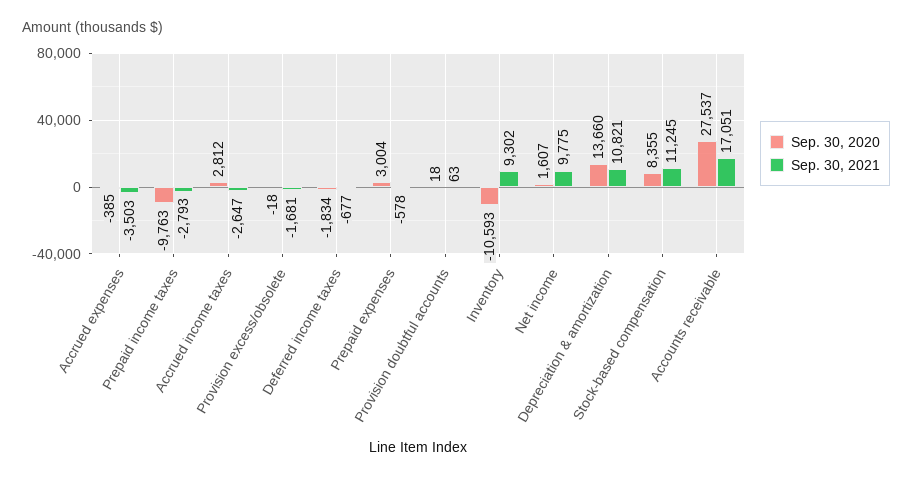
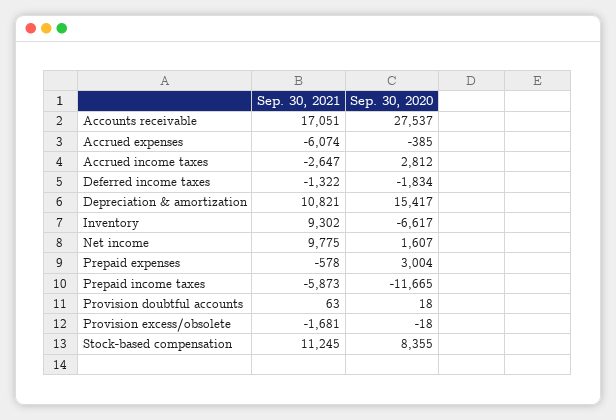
  {
    "Sep. 30, 2020": {
      "Accrued expenses": -385,
-     "Prepaid income taxes": -9763,
+     "Prepaid income taxes": -11665,
      "Accrued income taxes": 2812,
      "Provision excess/obsolete": -18,
      "Deferred income taxes": -1834,
      "Prepaid expenses": 3004,
      "Provision doubtful accounts": 18,
-     "Inventory": -10593,
+     "Inventory": -6617,
      "Net income": 1607,
-     "Depreciation & amortization": 13660,
+     "Depreciation & amortization": 15417,
      "Stock-based compensation": 8355,
      "Accounts receivable": 27537
    },
    "Sep. 30, 2021": {
-     "Accrued expenses": -3503,
+     "Accrued expenses": -6074,
-     "Prepaid income taxes": -2793,
+     "Prepaid income taxes": -5873,
      "Accrued income taxes": -2647,
      "Provision excess/obsolete": -1681,
-     "Deferred income taxes": -677,
+     "Deferred income taxes": -1322,
      "Prepaid expenses": -578,
      "Provision doubtful accounts": 63,
      "Inventory": 9302,
      "Net income": 9775,
      "Depreciation & amortization": 10821,
      "Stock-based compensation": 11245,
      "Accounts receivable": 17051
    }
  }

